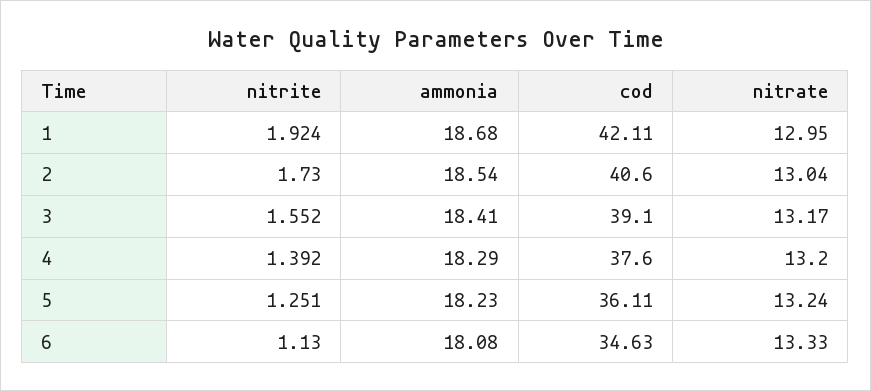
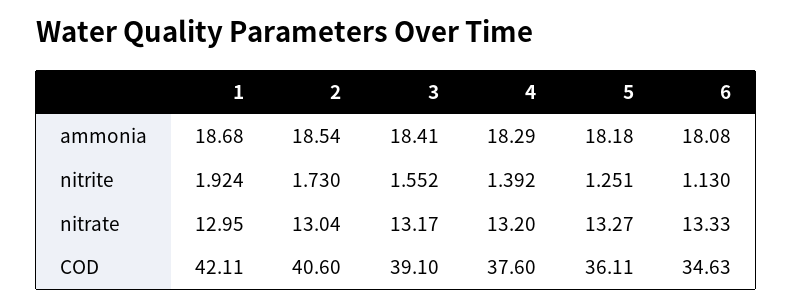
  {
    "nitrite": {
      "1": 1.924,
      "2": 1.73,
      "3": 1.552,
      "4": 1.392,
      "5": 1.251,
      "6": 1.13
    },
    "ammonia": {
      "1": 18.68,
      "2": 18.54,
      "3": 18.41,
      "4": 18.29,
-     "5": 18.23,
+     "5": 18.18,
      "6": 18.08
    },
    "cod": {
      "1": 42.11,
      "2": 40.6,
      "3": 39.1,
      "4": 37.6,
      "5": 36.11,
      "6": 34.63
    },
    "nitrate": {
      "1": 12.95,
      "2": 13.04,
      "3": 13.17,
      "4": 13.2,
-     "5": 13.24,
+     "5": 13.27,
      "6": 13.33
    }
  }

